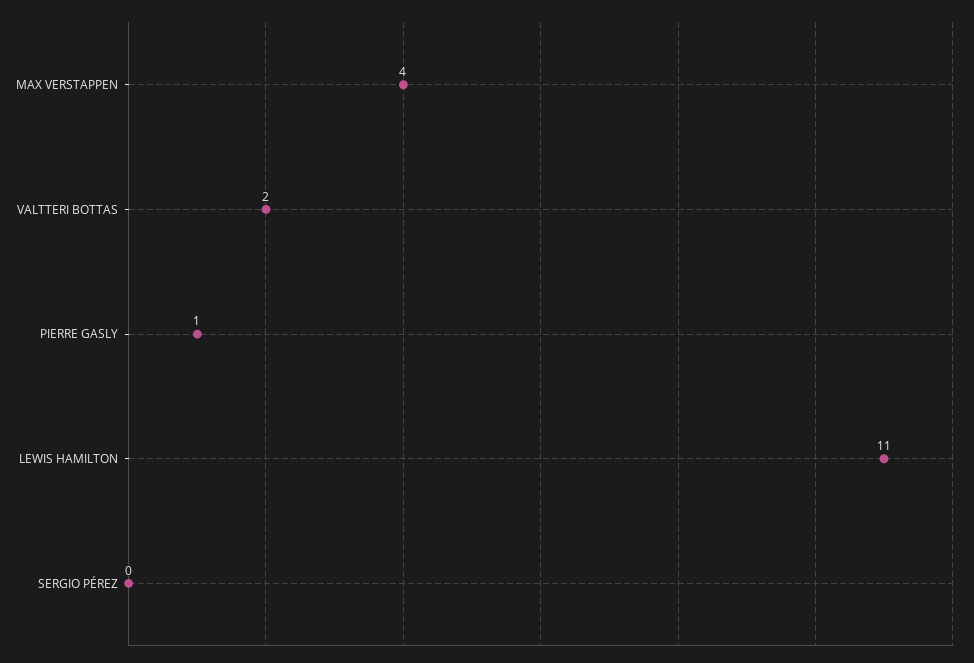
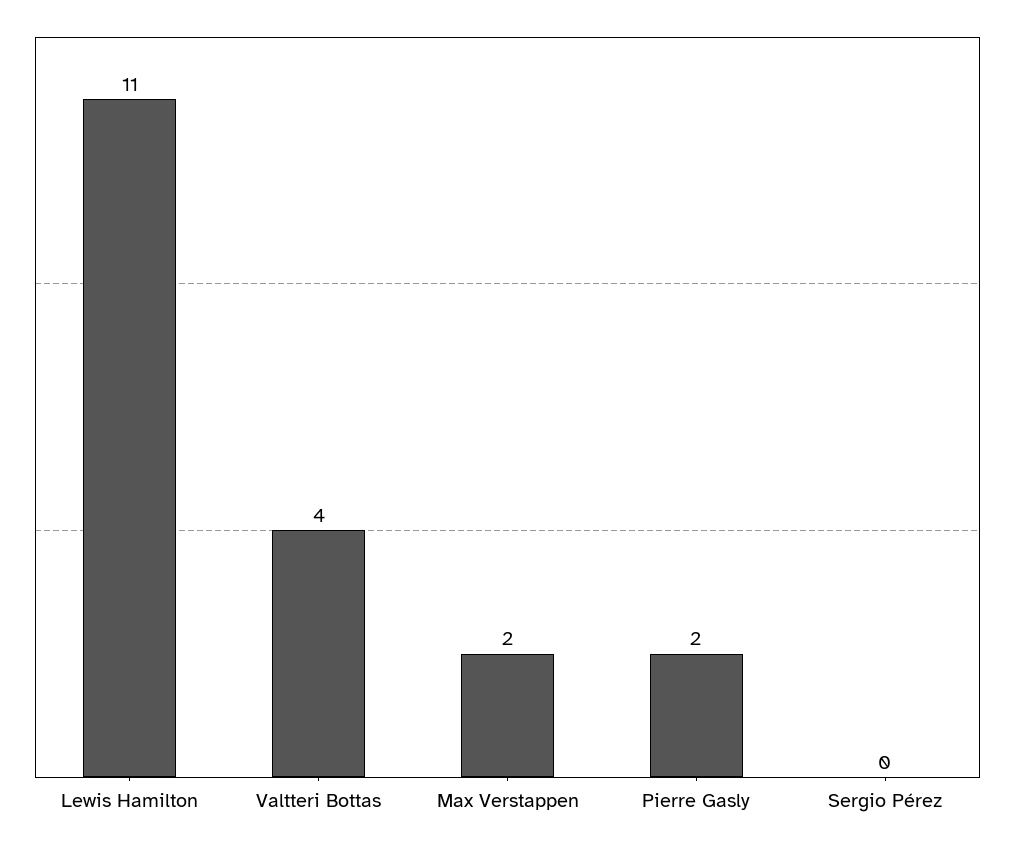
  {
-   "MAX VERSTAPPEN": 4,
+   "MAX VERSTAPPEN": 2,
-   "VALTTERI BOTTAS": 2,
+   "VALTTERI BOTTAS": 4,
-   "PIERRE GASLY": 1,
+   "PIERRE GASLY": 2,
    "LEWIS HAMILTON": 11,
    "SERGIO PÉREZ": 0
  }

